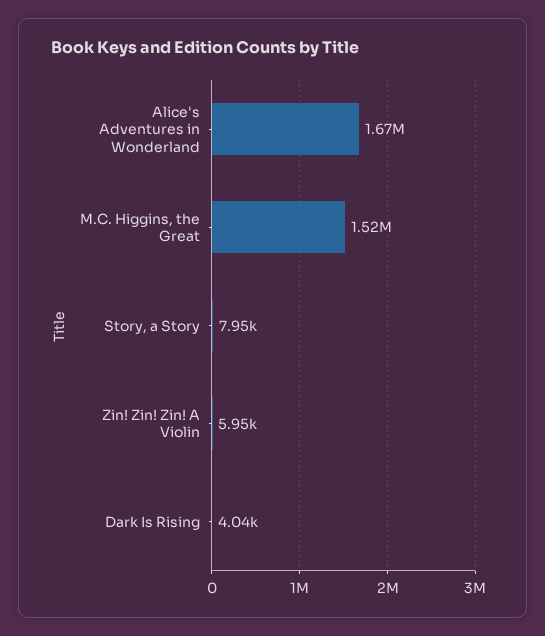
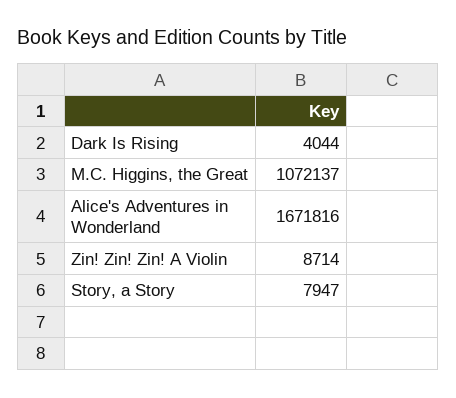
  {
    "Alice's Adventures in Wonderland": 1671816,
-   "M.C. Higgins, the Great": 1520000,
+   "M.C. Higgins, the Great": 1072137,
    "Story, a Story": 7947,
-   "Zin! Zin! Zin! A Violin": 5950,
+   "Zin! Zin! Zin! A Violin": 8714,
    "Dark Is Rising": 4044
  }

